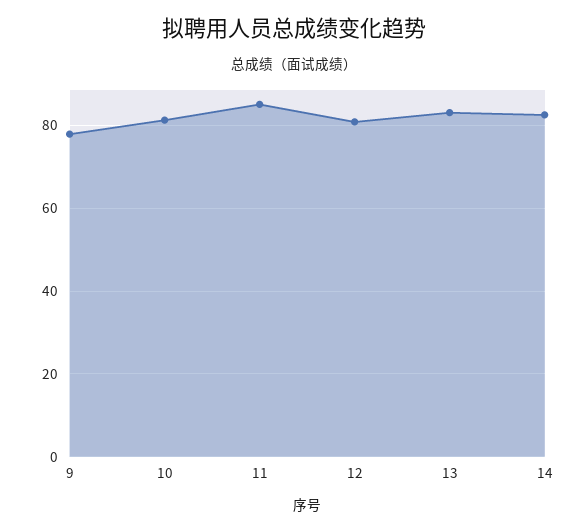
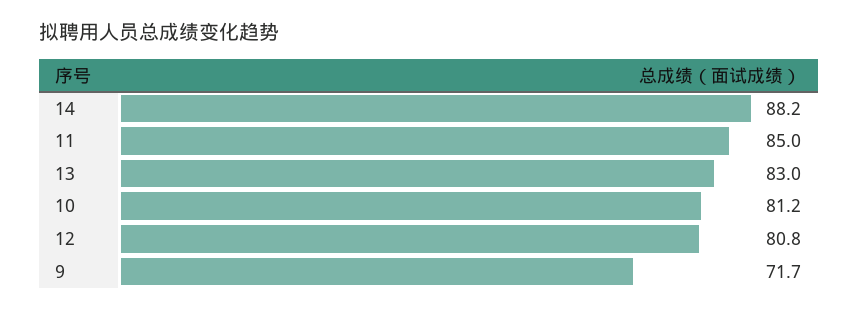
  {
-   "9": 78,
+   "9": 71.7,
    "10": 81.2,
    "11": 85,
    "12": 80.8,
    "13": 83,
-   "14": 82
+   "14": 88.2
  }

